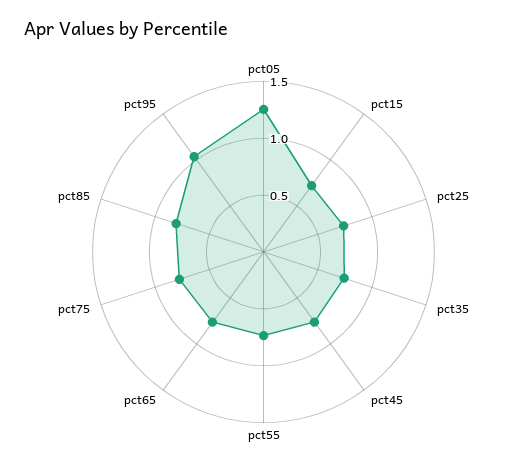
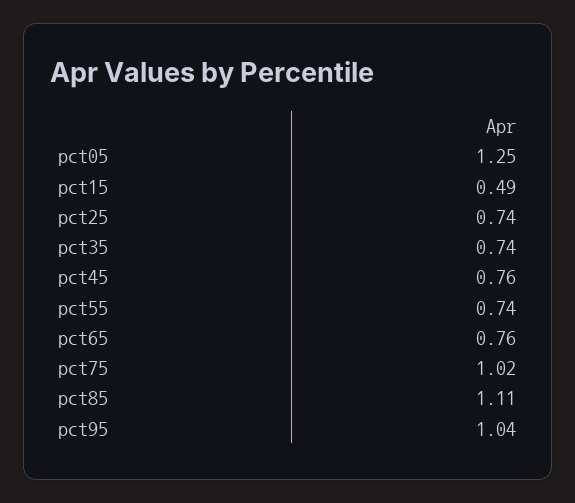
  {
    "pct05": 1.25,
-   "pct15": 0.7,
+   "pct15": 0.49,
    "pct25": 0.74,
    "pct35": 0.74,
    "pct45": 0.76,
    "pct55": 0.74,
    "pct65": 0.76,
-   "pct75": 0.8,
+   "pct75": 1.02,
-   "pct85": 0.8,
+   "pct85": 1.11,
    "pct95": 1.04
  }

